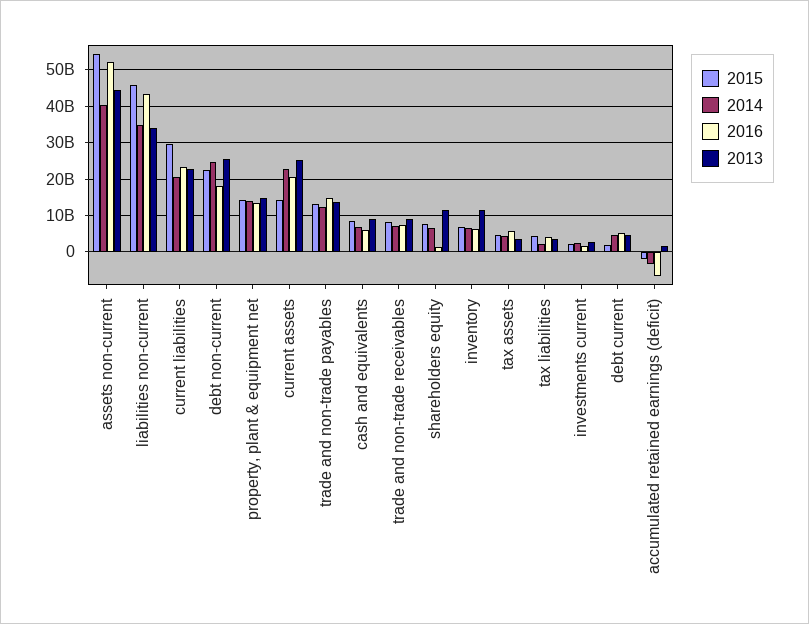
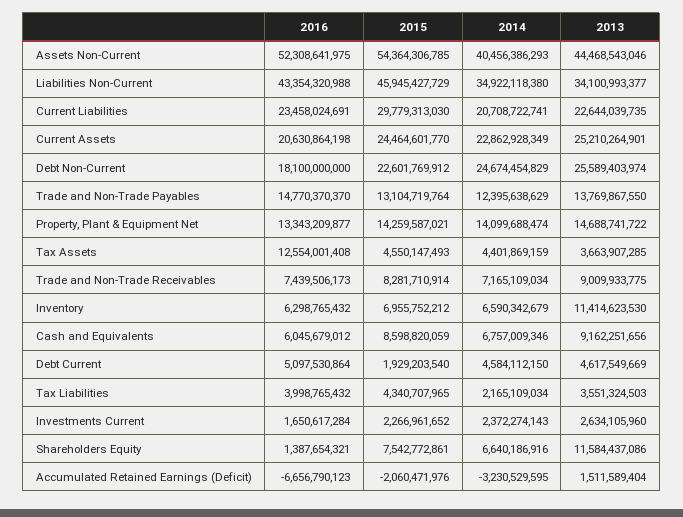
  {
    "2015": {
      "assets non-current": 54364306785,
      "liabilities non-current": 45945427729,
      "current liabilities": 29779313030,
      "debt non-current": 22601769912,
      "property, plant & equipment net": 14259587021,
-     "current assets": 14000000000,
+     "current assets": 24464601770,
      "trade and non-trade payables": 13104719764,
      "cash and equivalents": 8598820059,
      "trade and non-trade receivables": 8281710914,
      "shareholders equity": 7542772861,
      "inventory": 6955752212,
      "tax assets": 4550147493,
      "tax liabilities": 4340707965,
      "investments current": 2266961652,
      "debt current": 1929203540,
      "accumulated retained earnings (deficit)": -2060471976
    },
    "2014": {
      "assets non-current": 40456386293,
      "liabilities non-current": 34922118380,
      "current liabilities": 20708722741,
      "debt non-current": 24674454829,
      "property, plant & equipment net": 14099688474,
      "current assets": 22862928349,
      "trade and non-trade payables": 12395638629,
      "cash and equivalents": 6757009346,
      "trade and non-trade receivables": 7165109034,
      "shareholders equity": 6640186916,
      "inventory": 6590342679,
      "tax assets": 4401869159,
      "tax liabilities": 2165109034,
      "investments current": 2372274143,
      "debt current": 4584112150,
      "accumulated retained earnings (deficit)": -3230529595
    },
    "2016": {
      "assets non-current": 52308641975,
      "liabilities non-current": 43354320988,
      "current liabilities": 23458024691,
      "debt non-current": 18100000000,
      "property, plant & equipment net": 13343209877,
      "current assets": 20630864198,
      "trade and non-trade payables": 14770370370,
      "cash and equivalents": 6045679012,
      "trade and non-trade receivables": 7439506173,
      "shareholders equity": 1387654321,
      "inventory": 6298765432,
-     "tax assets": 6000000000,
+     "tax assets": 12554001408,
      "tax liabilities": 3998765432,
      "investments current": 1650617284,
      "debt current": 5097530864,
      "accumulated retained earnings (deficit)": -6656790123
    },
    "2013": {
      "assets non-current": 44468543046,
      "liabilities non-current": 34100993377,
      "current liabilities": 22644039735,
      "debt non-current": 25589403974,
      "property, plant & equipment net": 14688741722,
      "current assets": 25210264901,
      "trade and non-trade payables": 13769867550,
      "cash and equivalents": 9162251656,
      "trade and non-trade receivables": 9009933775,
      "shareholders equity": 11584437086,
      "inventory": 11414623530,
      "tax assets": 3663907285,
      "tax liabilities": 3551324503,
      "investments current": 2634105960,
      "debt current": 4617549669,
      "accumulated retained earnings (deficit)": 1511589404
    }
  }

